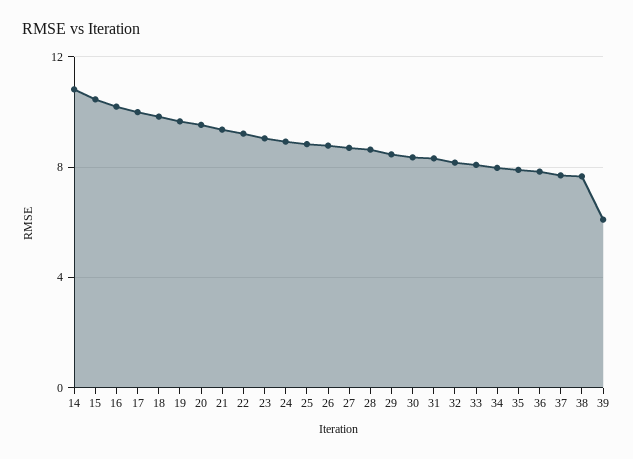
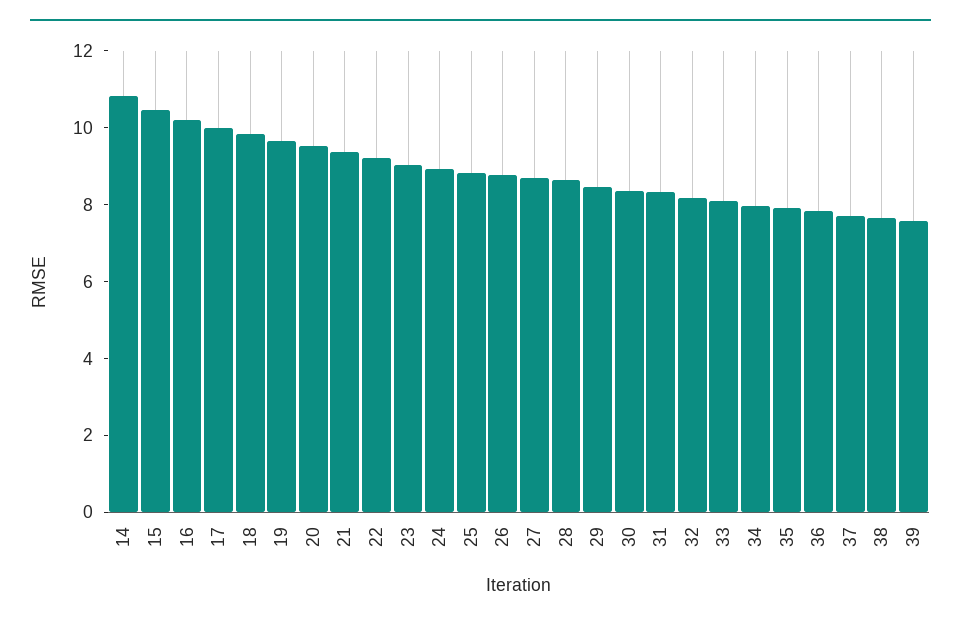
  {
    "14": 11,
    "15": 10.5,
    "16": 10,
    "17": 10,
    "18": 10,
    "19": 9.5,
    "20": 9.5,
    "21": 9.5,
    "22": 9,
    "23": 9,
    "24": 9,
    "25": 9,
    "26": 9,
    "27": 8.5,
    "28": 8.5,
    "29": 8.5,
    "30": 8.5,
    "31": 8.5,
    "32": 8,
    "33": 8,
    "34": 8,
    "35": 8,
    "36": 8,
    "37": 7.5,
    "38": 7.5,
-   "39": 6
+   "39": 7.5
  }

